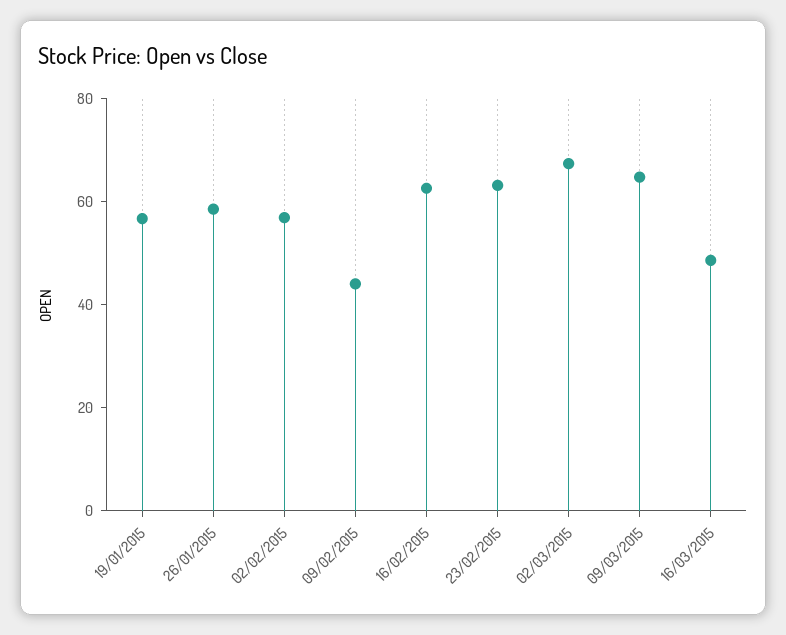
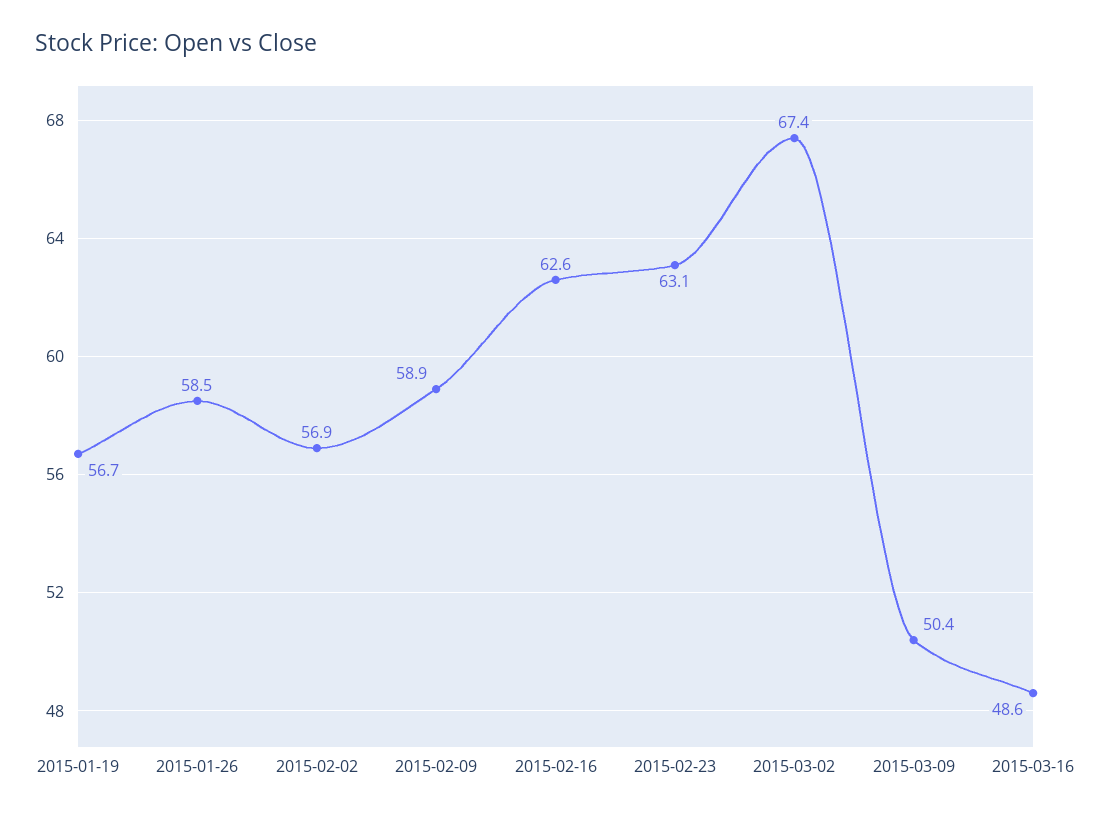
  {
    "19/01/2015": 56.7,
    "26/01/2015": 58.5,
    "02/02/2015": 56.9,
-   "09/02/2015": 45,
+   "09/02/2015": 58.9,
    "16/02/2015": 62.6,
    "23/02/2015": 63.1,
    "02/03/2015": 67.4,
-   "09/03/2015": 65,
+   "09/03/2015": 50.4,
    "16/03/2015": 48.6
  }

